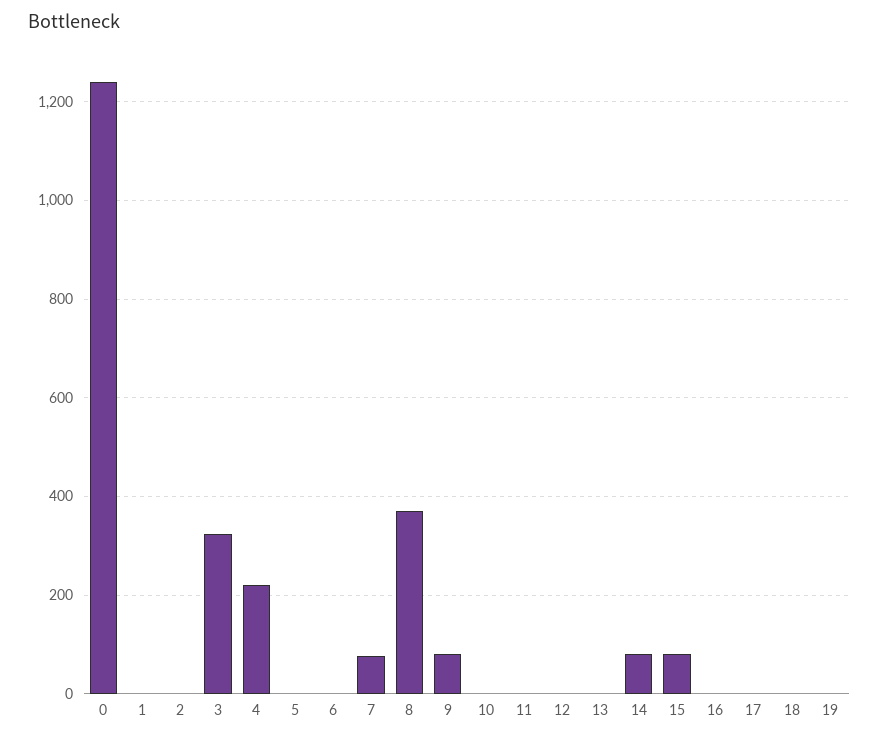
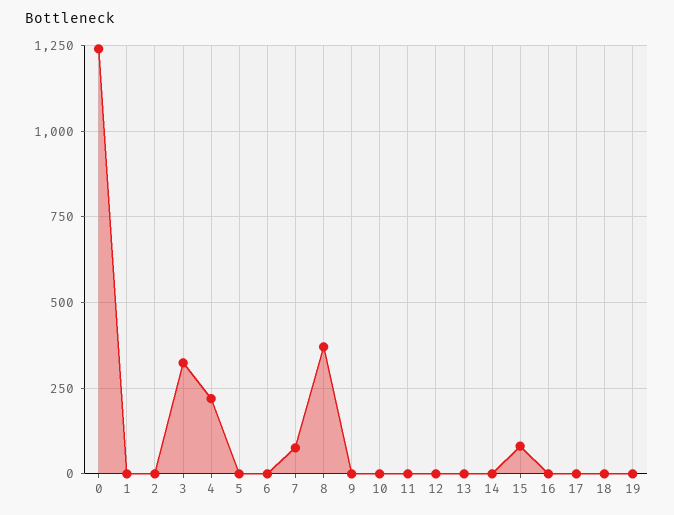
  {
    "0": 1240,
    "1": 0,
    "2": 0,
    "3": 320,
    "4": 220,
    "5": 0,
    "6": 0,
    "7": 80,
    "8": 380,
-   "9": 80,
+   "9": 0,
    "10": 0,
    "11": 0,
    "12": 0,
    "13": 0,
-   "14": 80,
+   "14": 0,
    "15": 80,
    "16": 0,
    "17": 0,
    "18": 0,
    "19": 0
  }

